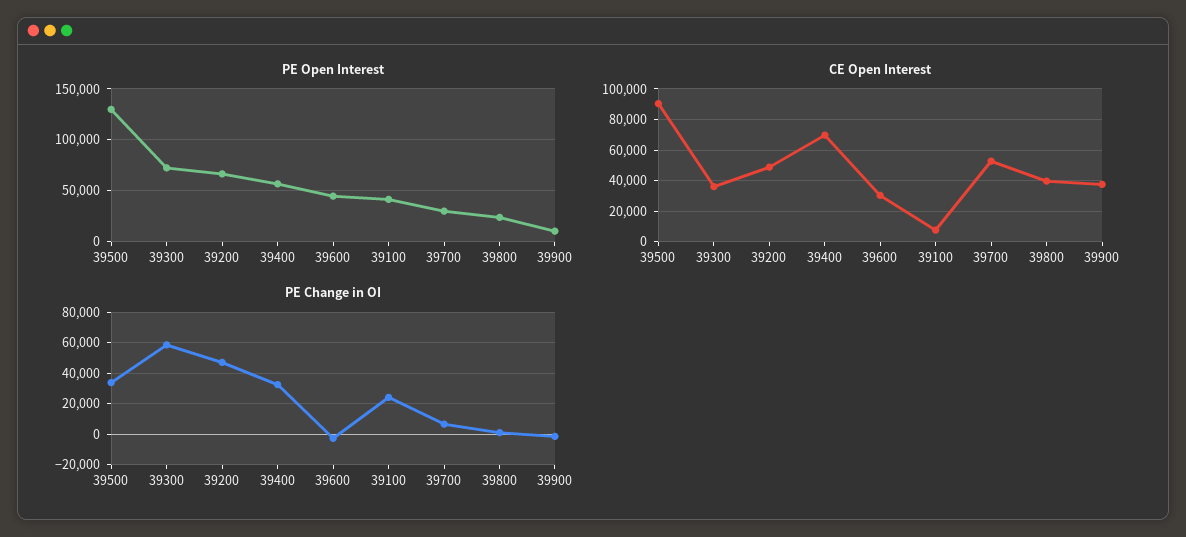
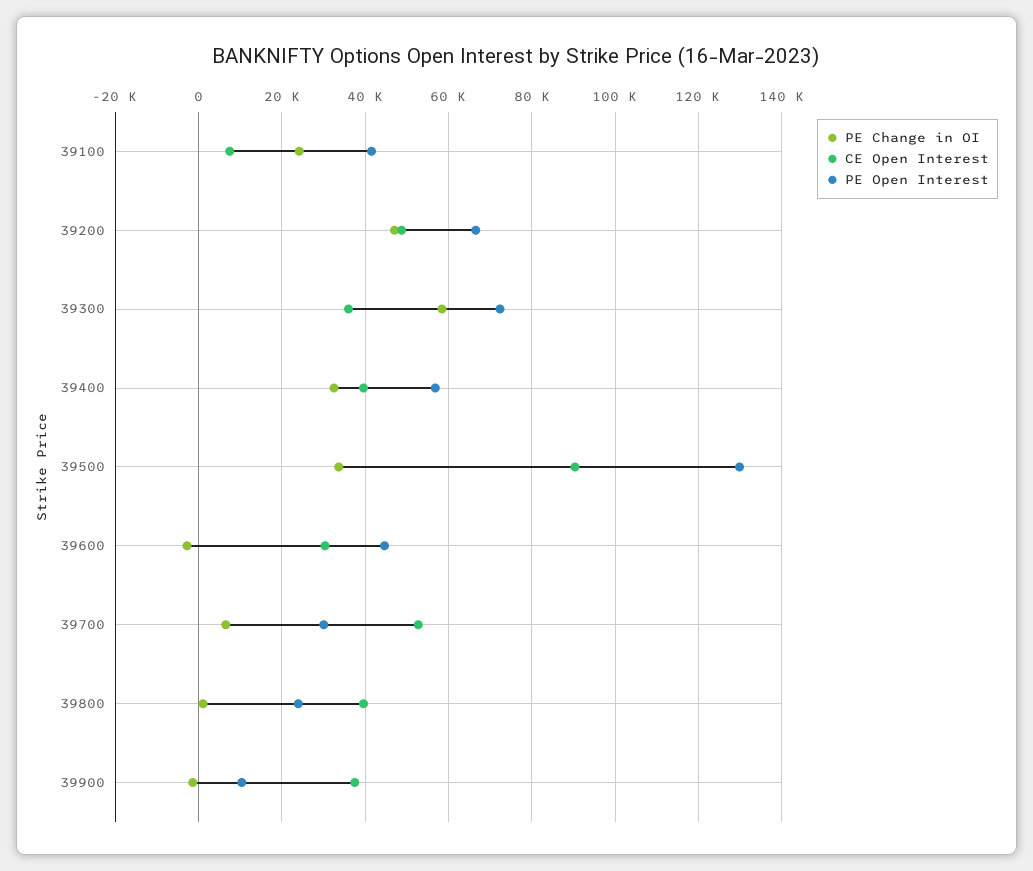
  {
    "PE Open Interest": {
      "39500": 130000,
      "39300": 72000,
      "39200": 66000,
      "39400": 56000,
      "39600": 44000,
      "39100": 42000,
      "39700": 30000,
      "39800": 24000,
      "39900": 10000
    },
    "CE Open Interest": {
      "39500": 90000,
      "39300": 36000,
      "39200": 48000,
-     "39400": 70000,
+     "39400": 40000,
      "39600": 30000,
      "39100": 8000,
      "39700": 52000,
      "39800": 40000,
      "39900": 38000
    },
    "PE Change in OI": {
      "39500": 34000,
      "39300": 58000,
      "39200": 48000,
      "39400": 32000,
      "39600": -2000,
      "39100": 24000,
      "39700": 6000,
      "39800": 2000,
      "39900": -2000
    }
  }

